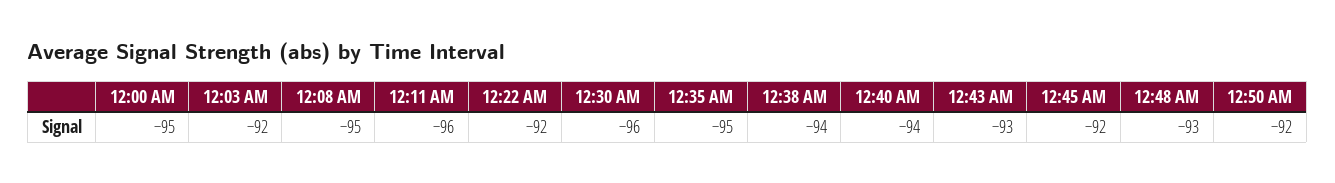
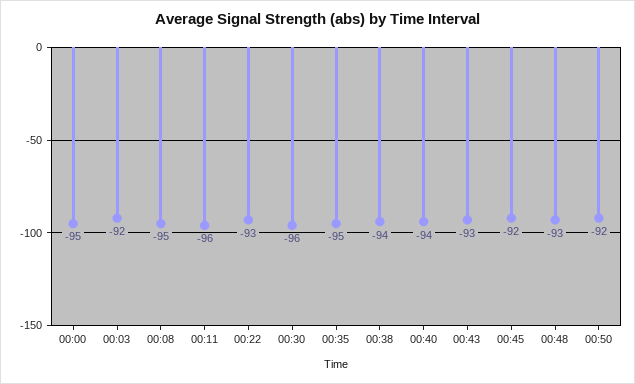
  {
    "12:00 AM": -95,
    "12:03 AM": -92,
    "12:08 AM": -95,
    "12:11 AM": -96,
-   "12:22 AM": -92,
+   "12:22 AM": -93,
    "12:30 AM": -96,
    "12:35 AM": -95,
    "12:38 AM": -94,
    "12:40 AM": -94,
    "12:43 AM": -93,
    "12:45 AM": -92,
    "12:48 AM": -93,
    "12:50 AM": -92
  }

